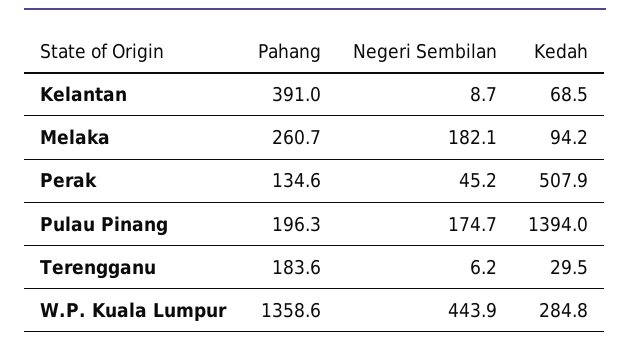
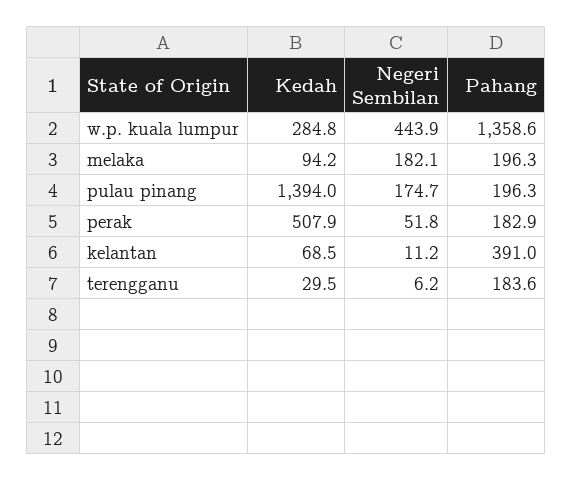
  {
    "Pahang": {
      "Kelantan": 391,
-     "Melaka": 260.7,
+     "Melaka": 196.3,
-     "Perak": 134.6,
+     "Perak": 182.9,
      "Pulau Pinang": 196.3,
      "Terengganu": 183.6,
      "W.P. Kuala Lumpur": 1358.6
    },
    "Negeri Sembilan": {
-     "Kelantan": 8.7,
+     "Kelantan": 11.2,
      "Melaka": 182.1,
-     "Perak": 45.2,
+     "Perak": 51.8,
      "Pulau Pinang": 174.7,
      "Terengganu": 6.2,
      "W.P. Kuala Lumpur": 443.9
    },
    "Kedah": {
      "Kelantan": 68.5,
      "Melaka": 94.2,
      "Perak": 507.9,
      "Pulau Pinang": 1394,
      "Terengganu": 29.5,
      "W.P. Kuala Lumpur": 284.8
    }
  }

